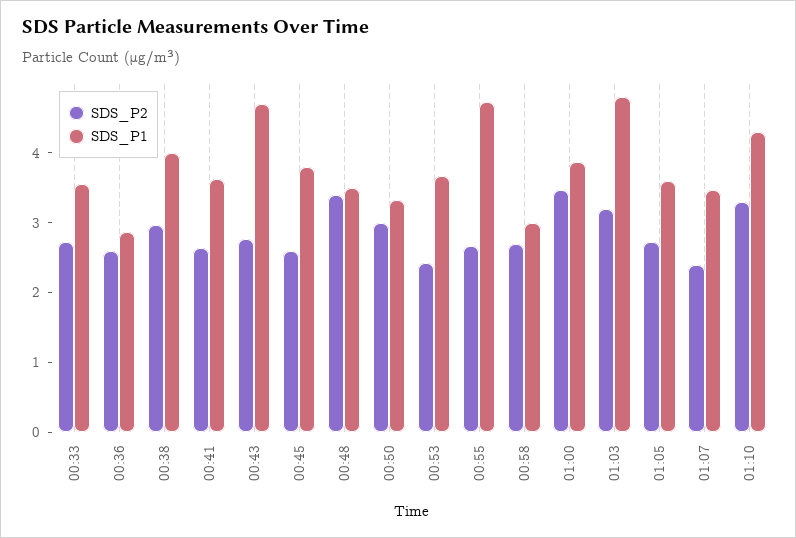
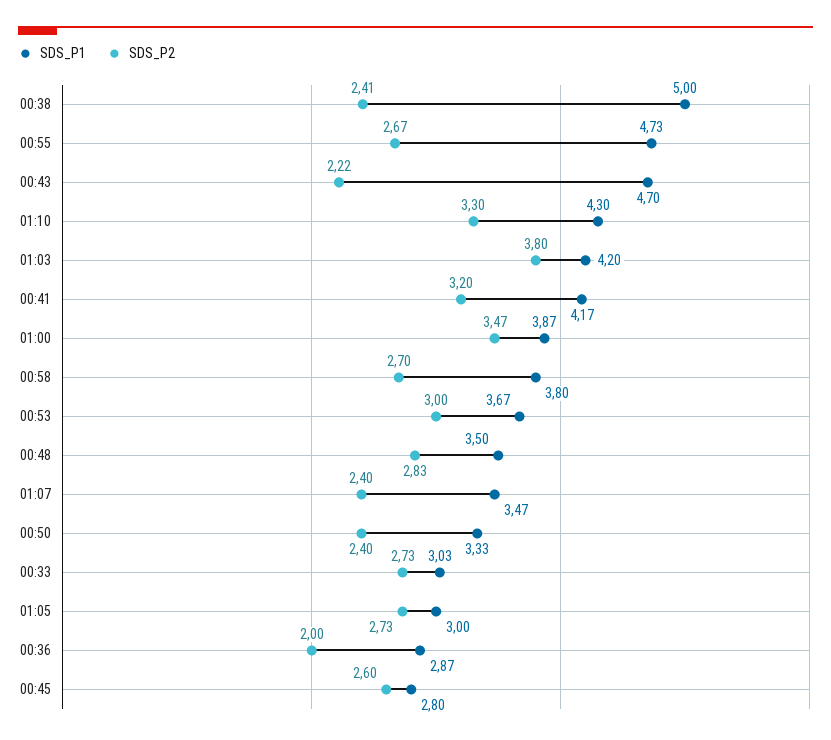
  {
    "SDS_P2": {
      "00:33": 2.73,
-     "00:36": 2.6,
+     "00:36": 2,
-     "00:38": 3,
+     "00:38": 2.41,
-     "00:41": 2.6,
+     "00:41": 3.2,
-     "00:43": 2.8,
+     "00:43": 2.22,
      "00:45": 2.6,
-     "00:48": 3.4,
+     "00:48": 2.83,
-     "00:50": 3,
+     "00:50": 2.4,
-     "00:53": 2.4,
+     "00:53": 3,
      "00:55": 2.67,
      "00:58": 2.7,
      "01:00": 3.47,
-     "01:03": 3.2,
+     "01:03": 3.8,
      "01:05": 2.73,
      "01:07": 2.4,
      "01:10": 3.3
    },
    "SDS_P1": {
-     "00:33": 3.6,
+     "00:33": 3.03,
      "00:36": 2.87,
-     "00:38": 4,
+     "00:38": 5,
-     "00:41": 3.6,
+     "00:41": 4.17,
      "00:43": 4.7,
-     "00:45": 3.8,
+     "00:45": 2.8,
      "00:48": 3.5,
      "00:50": 3.33,
      "00:53": 3.67,
      "00:55": 4.73,
-     "00:58": 3,
+     "00:58": 3.8,
      "01:00": 3.87,
-     "01:03": 4.8,
+     "01:03": 4.2,
-     "01:05": 3.6,
+     "01:05": 3,
      "01:07": 3.47,
      "01:10": 4.3
    }
  }

